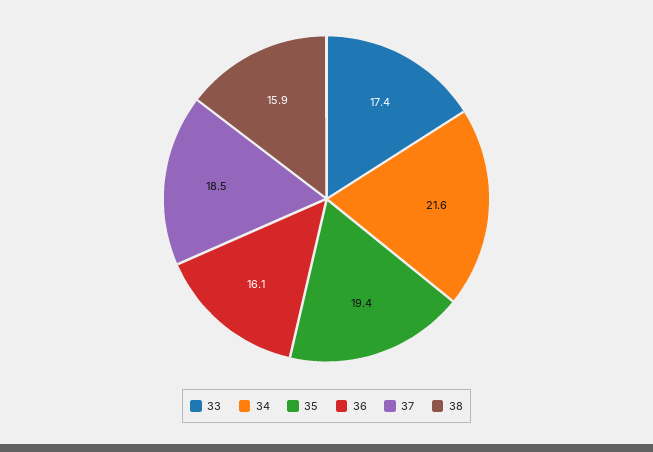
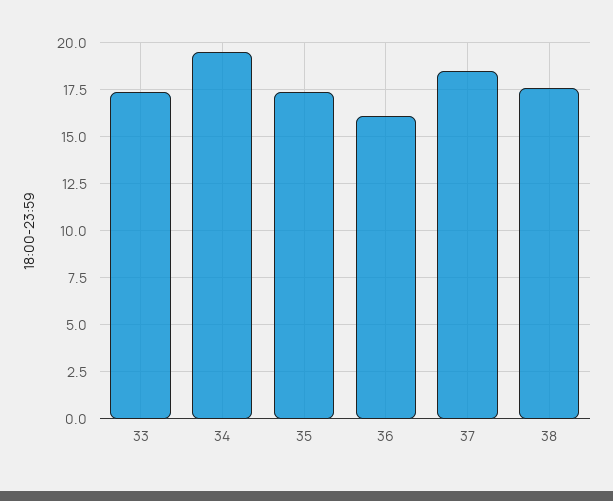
  {
    "33": 17.4,
-   "34": 21.6,
+   "34": 19.5,
-   "35": 19.4,
+   "35": 17.5,
    "36": 16.1,
    "37": 18.5,
-   "38": 15.9
+   "38": 17.5
  }

